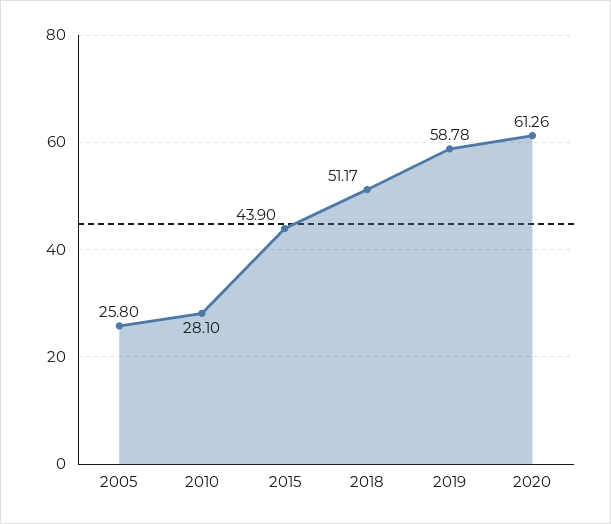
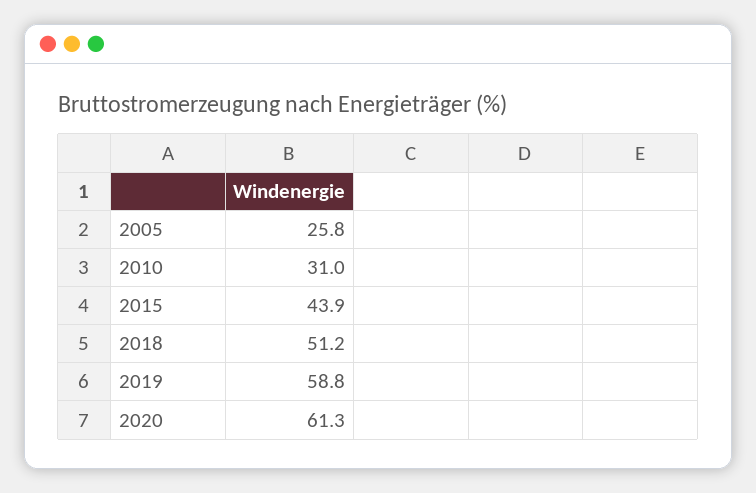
  {
    "2005": 25.8,
-   "2010": 28.1,
+   "2010": 31,
    "2015": 43.9,
    "2018": 51.17,
    "2019": 58.78,
    "2020": 61.26
  }

